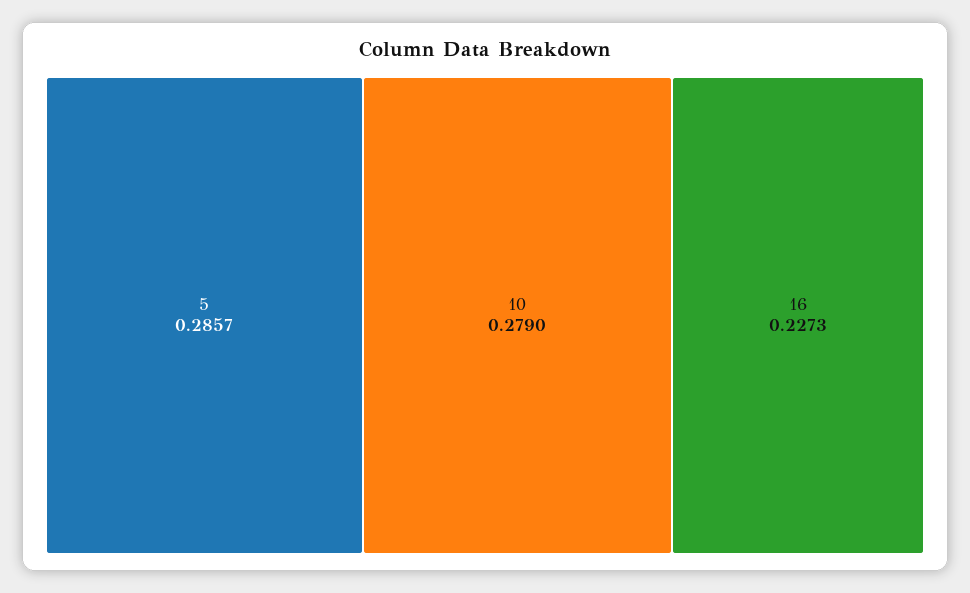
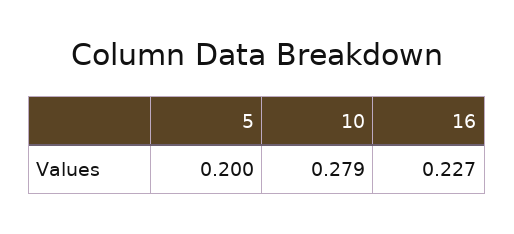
  {
-   "5": 0.2857,
+   "5": 0.2,
    "10": 0.279,
    "16": 0.2273
  }

